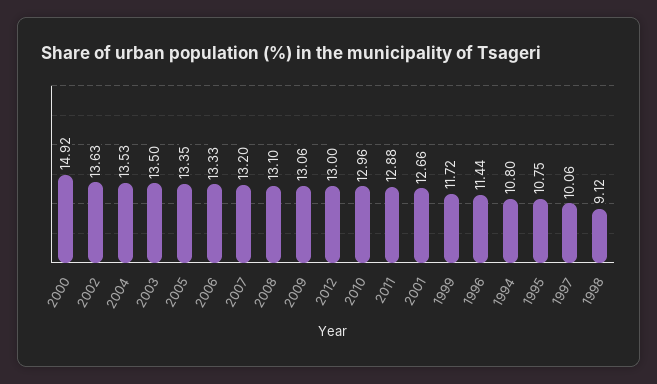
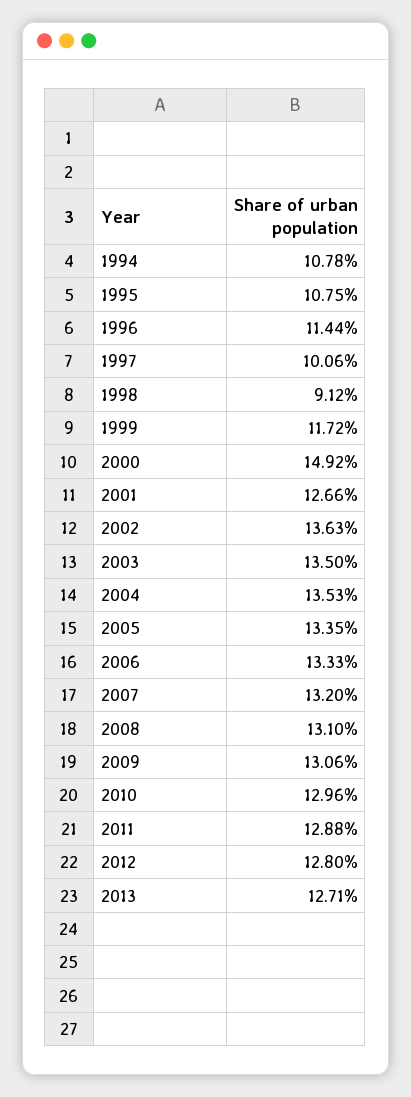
  {
    "2000": 14.92,
    "2002": 13.63,
    "2004": 13.53,
    "2003": 13.5,
    "2005": 13.35,
    "2006": 13.33,
    "2007": 13.2,
    "2008": 13.1,
    "2009": 13.06,
-   "2012": 13,
+   "2012": 12.8,
    "2010": 12.96,
    "2011": 12.88,
    "2001": 12.66,
    "1999": 11.72,
    "1996": 11.44,
-   "1994": 10.8,
+   "1994": 10.78,
    "1995": 10.75,
    "1997": 10.06,
-   "1998": 9.12
+   "1998": 9.12,
+   "2013": 12.71
  }

